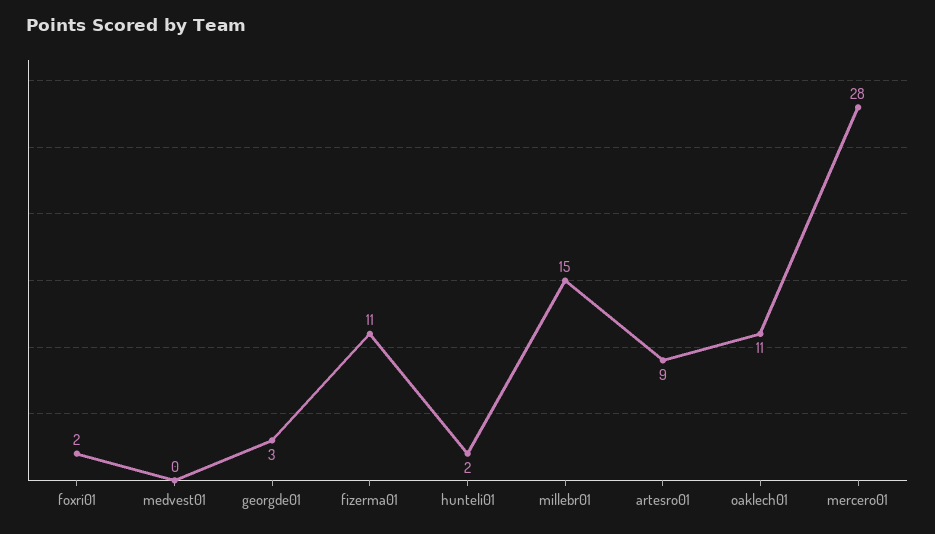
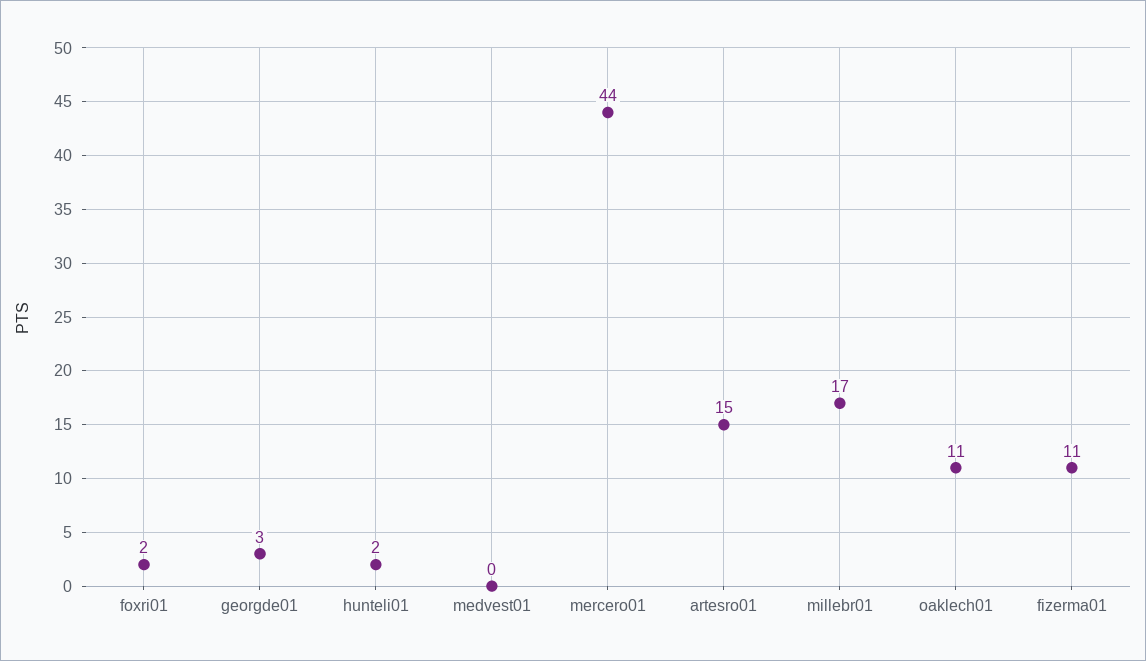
  {
    "foxri01": 2,
    "medvest01": 0,
    "georgde01": 3,
    "fizerma01": 11,
    "hunteli01": 2,
-   "millebr01": 15,
+   "millebr01": 17,
-   "artesro01": 9,
+   "artesro01": 15,
    "oaklech01": 11,
-   "mercero01": 28
+   "mercero01": 44
  }

